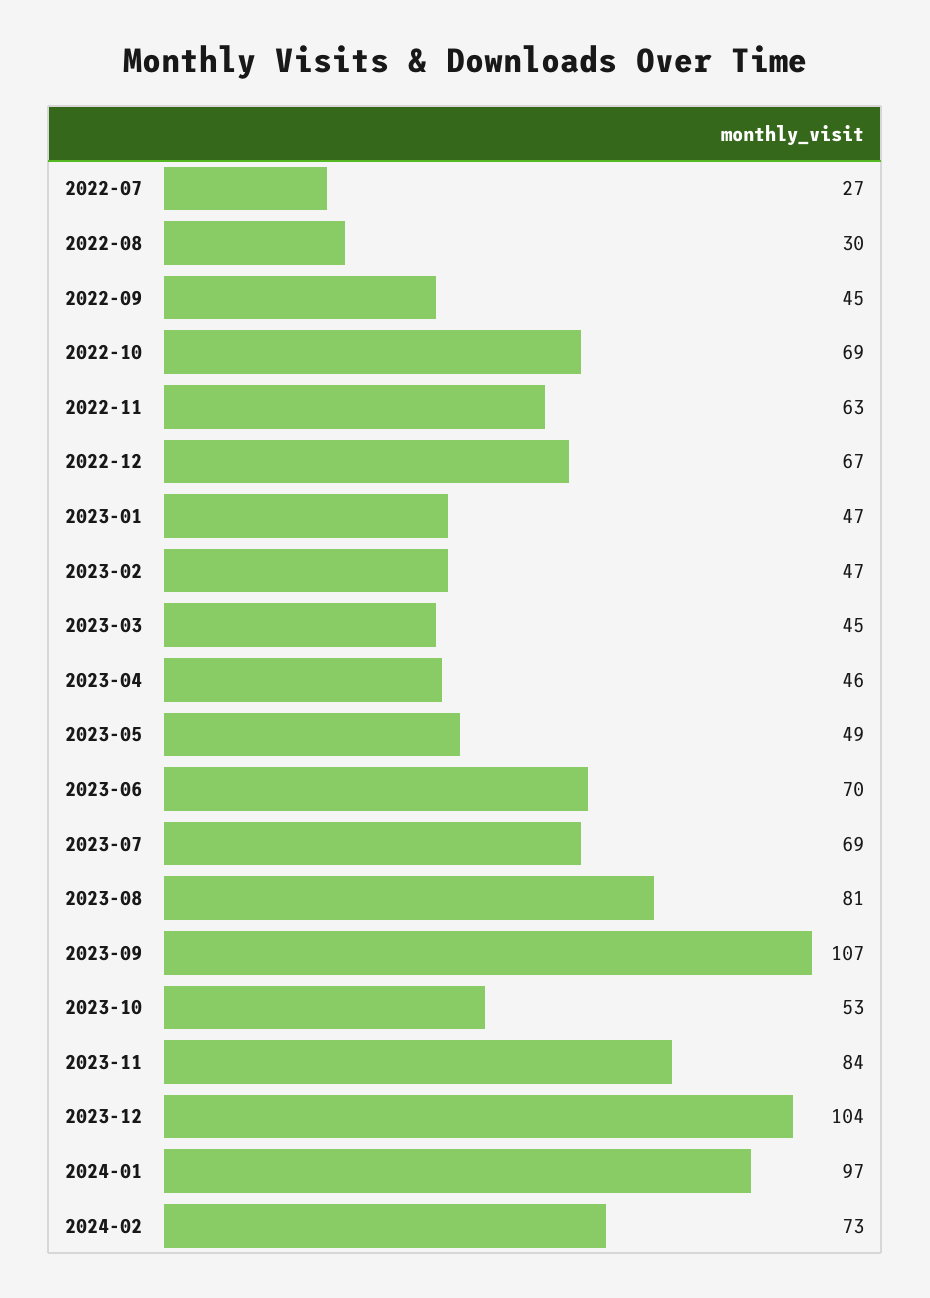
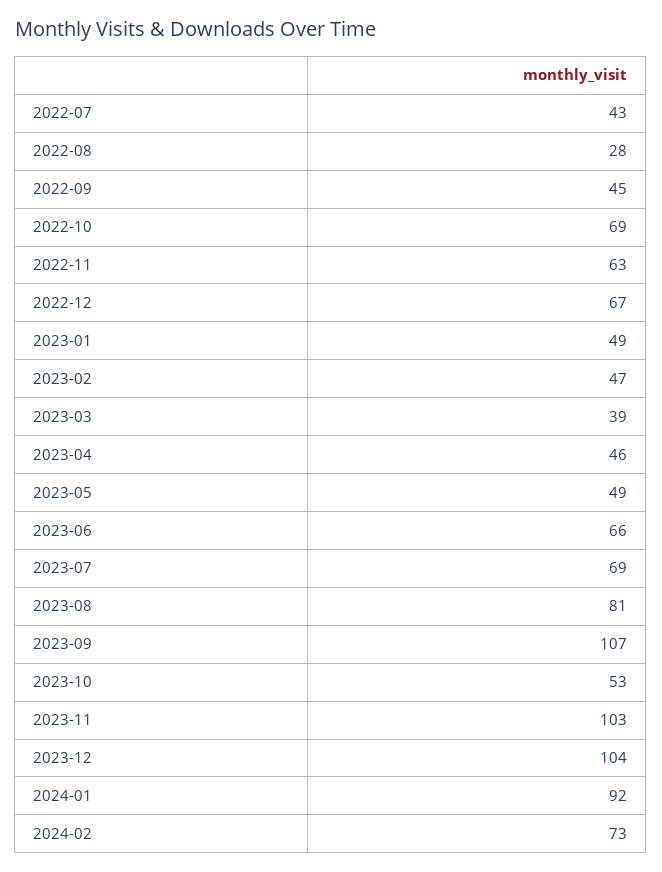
  {
-   "2022-07": 27,
+   "2022-07": 43,
-   "2022-08": 30,
+   "2022-08": 28,
    "2022-09": 45,
    "2022-10": 69,
    "2022-11": 63,
    "2022-12": 67,
-   "2023-01": 47,
+   "2023-01": 49,
    "2023-02": 47,
-   "2023-03": 45,
+   "2023-03": 39,
    "2023-04": 46,
    "2023-05": 49,
-   "2023-06": 70,
+   "2023-06": 66,
    "2023-07": 69,
    "2023-08": 81,
    "2023-09": 107,
    "2023-10": 53,
-   "2023-11": 84,
+   "2023-11": 103,
    "2023-12": 104,
-   "2024-01": 97,
+   "2024-01": 92,
    "2024-02": 73
  }

